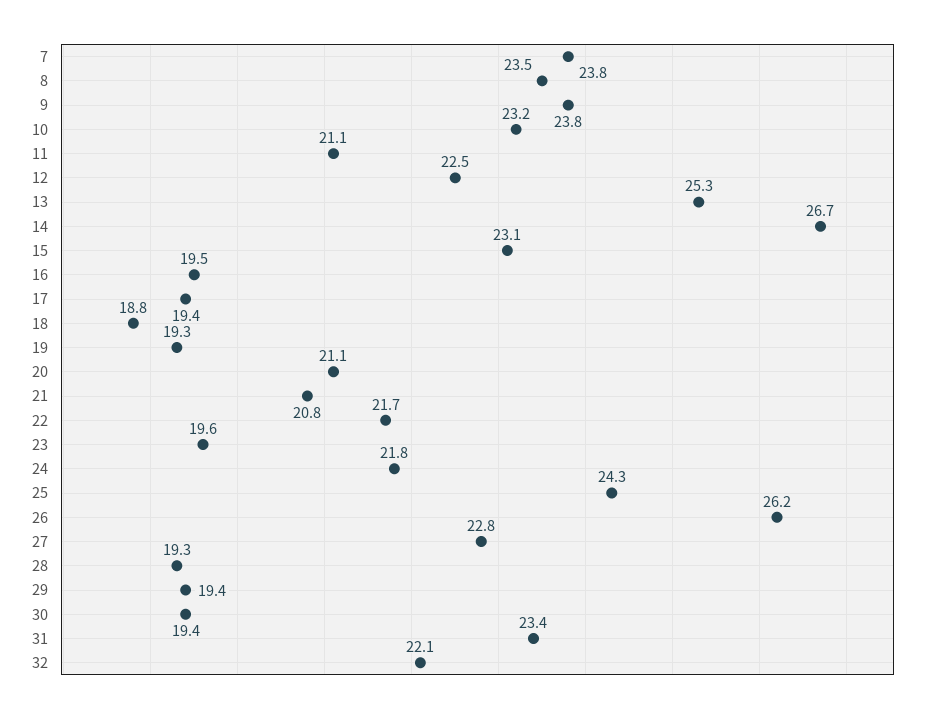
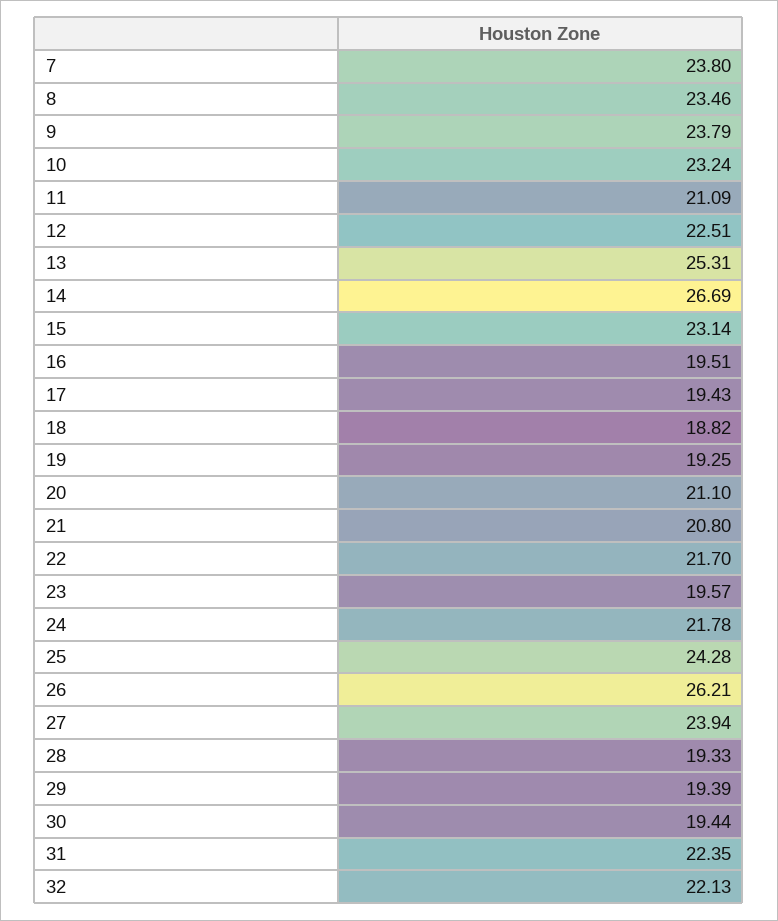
  {
    "7": 23.8,
    "8": 23.46,
    "9": 23.79,
    "10": 23.24,
    "11": 21.09,
    "12": 22.51,
    "13": 25.31,
    "14": 26.69,
    "15": 23.14,
    "16": 19.51,
    "17": 19.43,
    "18": 18.82,
    "19": 19.25,
    "20": 21.1,
    "21": 20.8,
    "22": 21.7,
    "23": 19.57,
    "24": 21.78,
    "25": 24.28,
    "26": 26.21,
-   "27": 22.8,
+   "27": 23.94,
    "28": 19.33,
    "29": 19.39,
    "30": 19.44,
-   "31": 23.4,
+   "31": 22.35,
    "32": 22.13
  }

